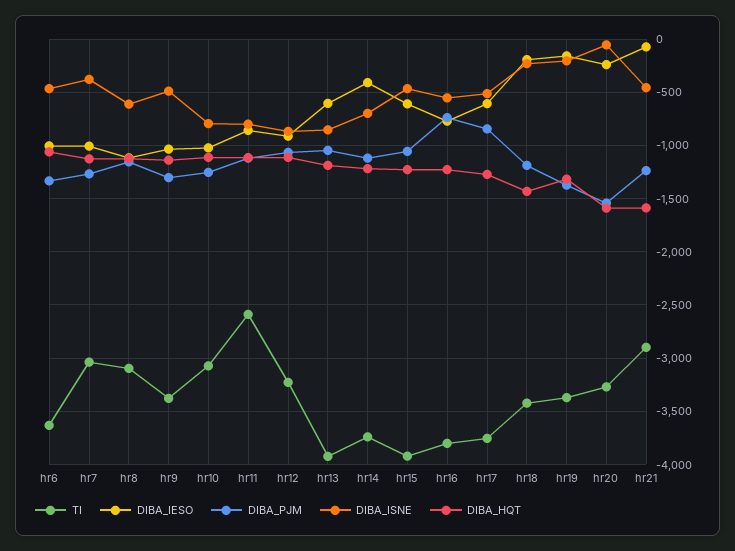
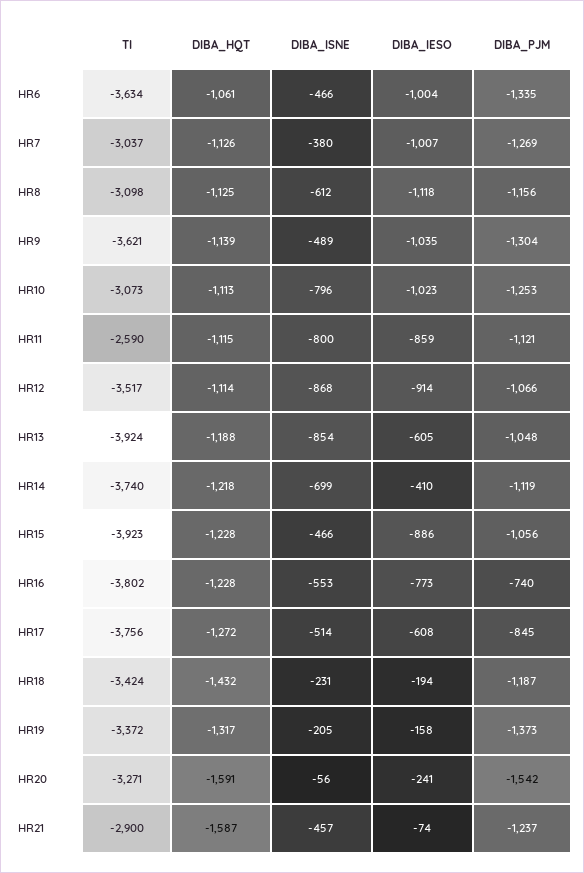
  {
    "TI": {
      "hr6": -3634,
      "hr7": -3037,
      "hr8": -3098,
-     "hr9": -3400,
+     "hr9": -3621,
      "hr10": -3073,
      "hr11": -2590,
-     "hr12": -3200,
+     "hr12": -3517,
      "hr13": -3924,
      "hr14": -3740,
      "hr15": -3923,
      "hr16": -3802,
      "hr17": -3756,
      "hr18": -3424,
      "hr19": -3372,
      "hr20": -3271,
      "hr21": -2900
    },
    "DIBA_IESO": {
      "hr6": -1004,
      "hr7": -1007,
      "hr8": -1118,
      "hr9": -1035,
      "hr10": -1023,
      "hr11": -859,
      "hr12": -914,
      "hr13": -605,
      "hr14": -410,
-     "hr15": -600,
+     "hr15": -886,
      "hr16": -773,
      "hr17": -608,
      "hr18": -194,
      "hr19": -158,
      "hr20": -241,
      "hr21": -74
    },
    "DIBA_PJM": {
      "hr6": -1335,
      "hr7": -1269,
      "hr8": -1156,
      "hr9": -1304,
      "hr10": -1253,
      "hr11": -1121,
      "hr12": -1066,
      "hr13": -1048,
      "hr14": -1119,
      "hr15": -1056,
      "hr16": -740,
      "hr17": -845,
      "hr18": -1187,
      "hr19": -1373,
      "hr20": -1542,
      "hr21": -1237
    },
    "DIBA_ISNE": {
      "hr6": -466,
      "hr7": -380,
      "hr8": -612,
      "hr9": -489,
      "hr10": -796,
      "hr11": -800,
      "hr12": -868,
      "hr13": -854,
      "hr14": -699,
      "hr15": -466,
      "hr16": -553,
      "hr17": -514,
      "hr18": -231,
      "hr19": -205,
      "hr20": -56,
      "hr21": -457
    },
    "DIBA_HQT": {
      "hr6": -1061,
      "hr7": -1126,
      "hr8": -1125,
      "hr9": -1139,
      "hr10": -1113,
      "hr11": -1115,
      "hr12": -1114,
      "hr13": -1188,
      "hr14": -1218,
      "hr15": -1228,
      "hr16": -1228,
      "hr17": -1272,
      "hr18": -1432,
      "hr19": -1317,
      "hr20": -1591,
      "hr21": -1587
    }
  }

